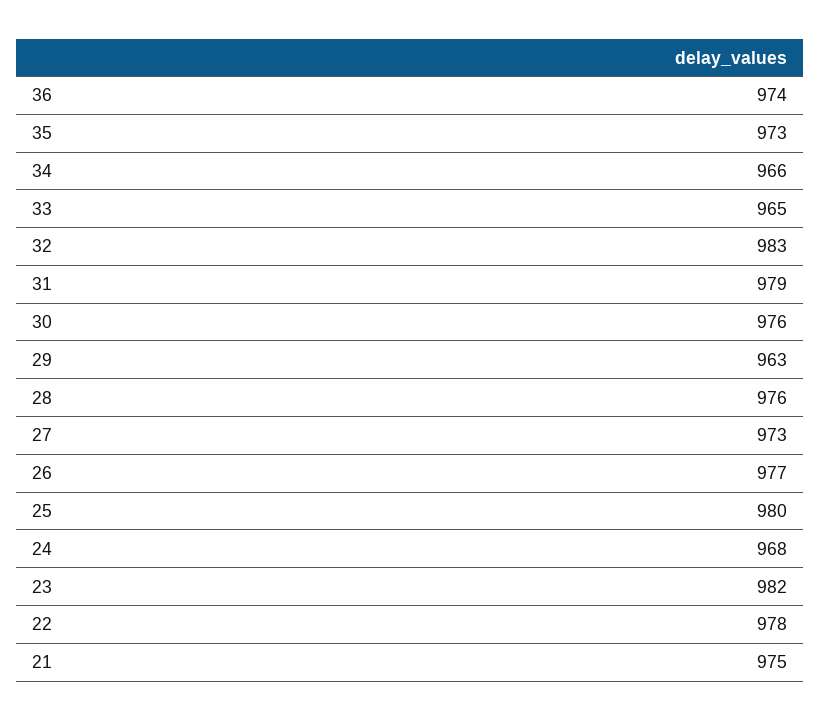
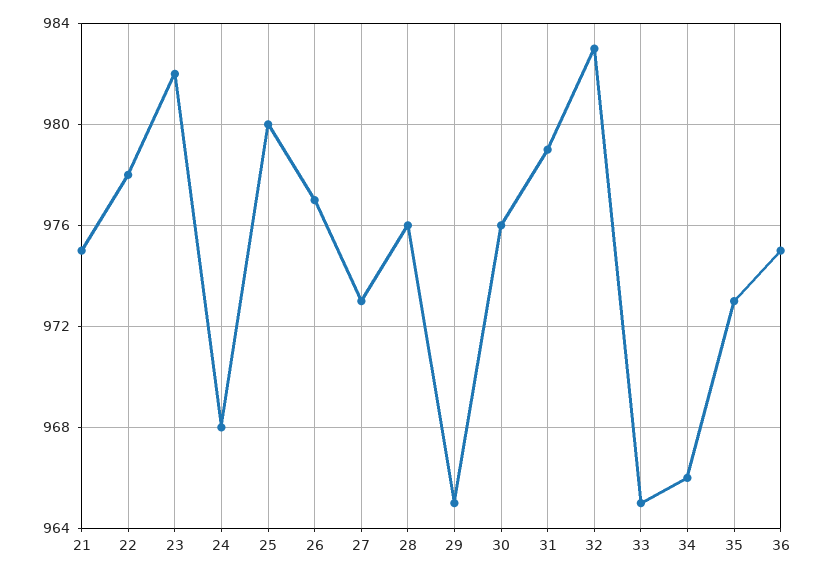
  {
-   "36": 974,
+   "36": 975,
    "35": 973,
    "34": 966,
    "33": 965,
    "32": 983,
    "31": 979,
    "30": 976,
-   "29": 963,
+   "29": 965,
    "28": 976,
    "27": 973,
    "26": 977,
    "25": 980,
    "24": 968,
    "23": 982,
    "22": 978,
    "21": 975
  }

